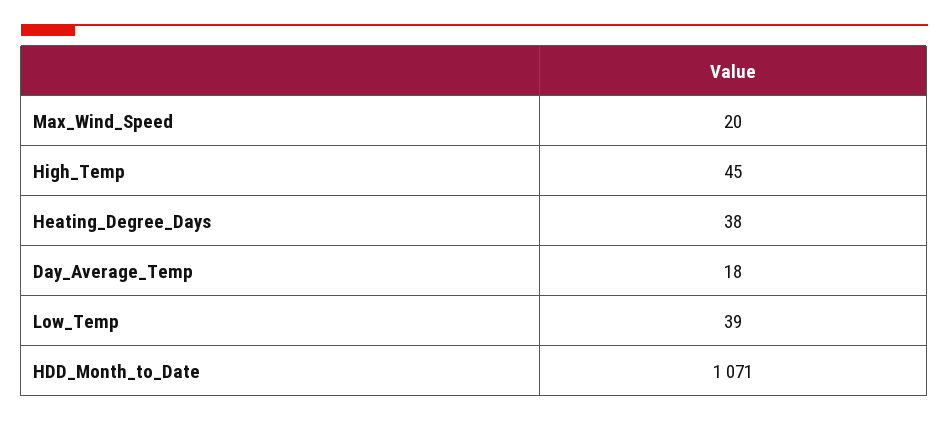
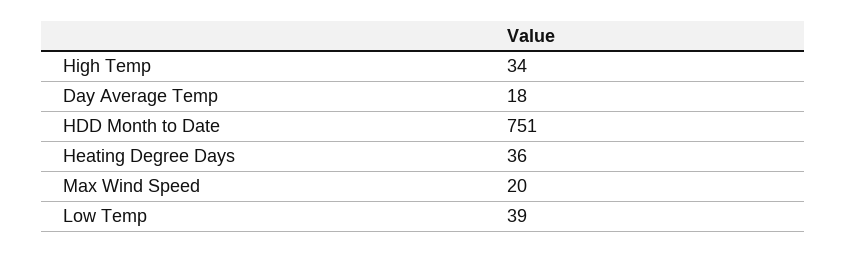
  {
    "Max_Wind_Speed": 20,
-   "High_Temp": 45,
+   "High_Temp": 34,
-   "Heating_Degree_Days": 38,
+   "Heating_Degree_Days": 36,
    "Day_Average_Temp": 18,
    "Low_Temp": 39,
-   "HDD_Month_to_Date": 1071
+   "HDD_Month_to_Date": 751
  }

